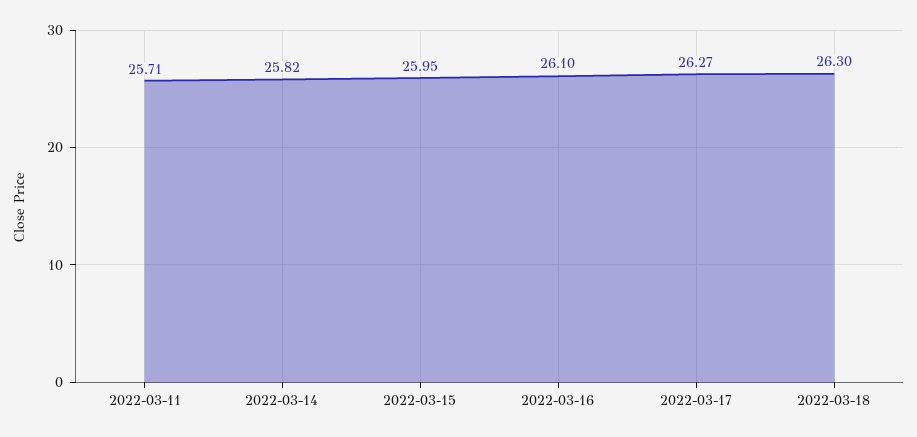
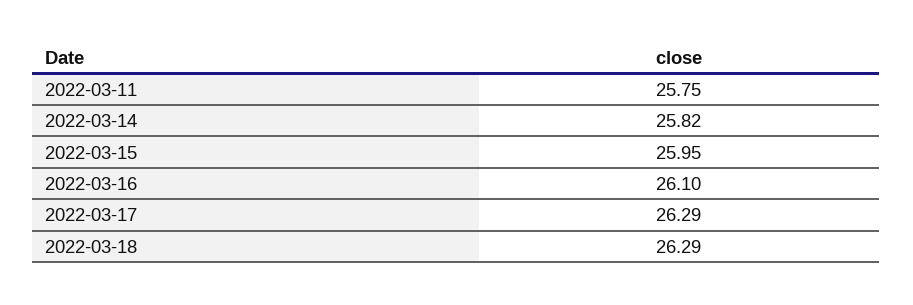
  {
-   "2022-03-11": 25.71,
+   "2022-03-11": 25.75,
    "2022-03-14": 25.82,
    "2022-03-15": 25.95,
    "2022-03-16": 26.1,
-   "2022-03-17": 26.27,
+   "2022-03-17": 26.29,
-   "2022-03-18": 26.3
+   "2022-03-18": 26.29
  }

